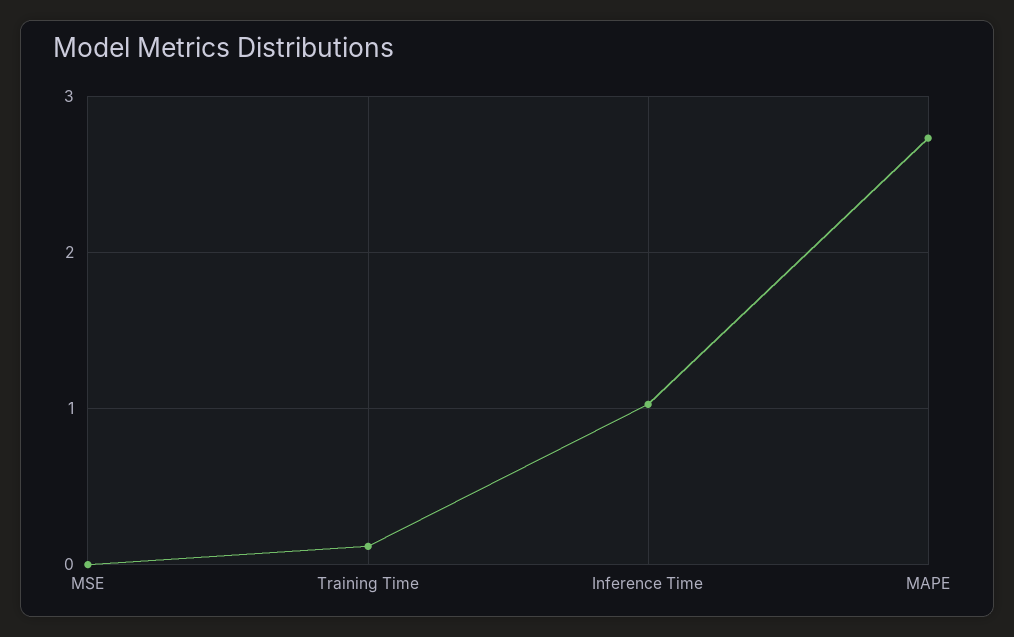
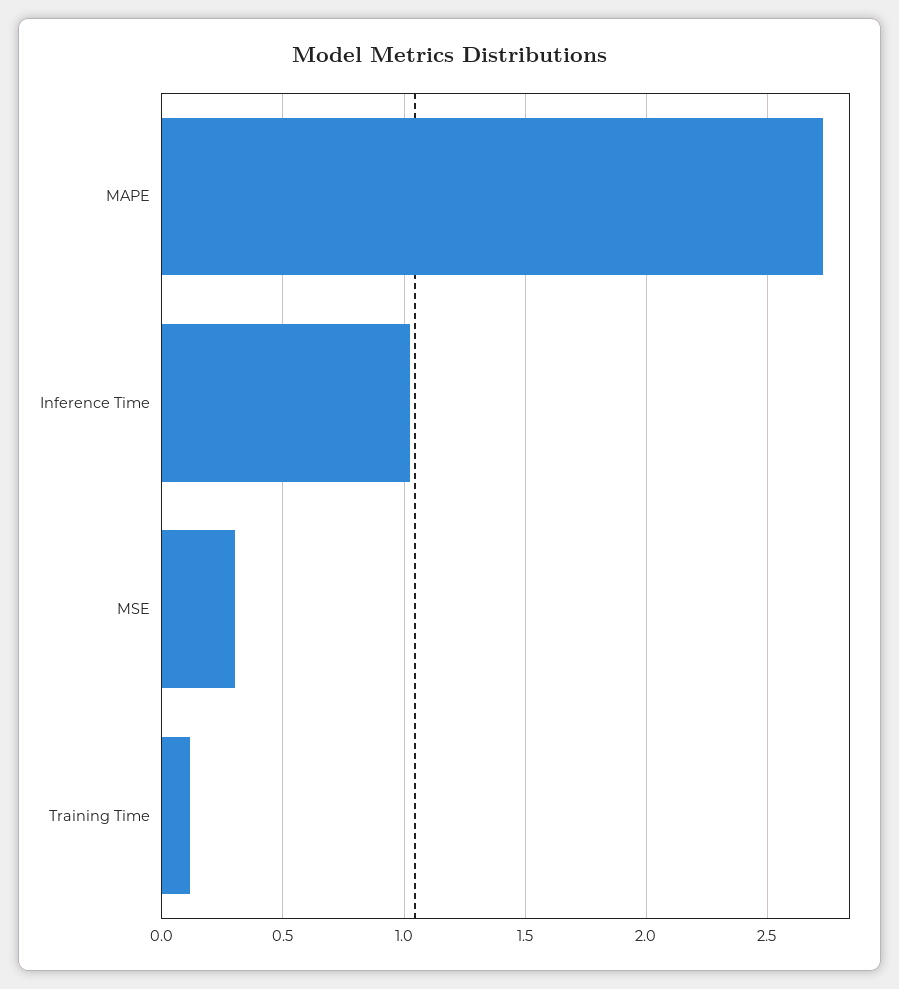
  {
-   "MSE": 0,
+   "MSE": 0.3,
    "Training Time": 0.1,
    "Inference Time": 1.05,
    "MAPE": 2.75
  }

